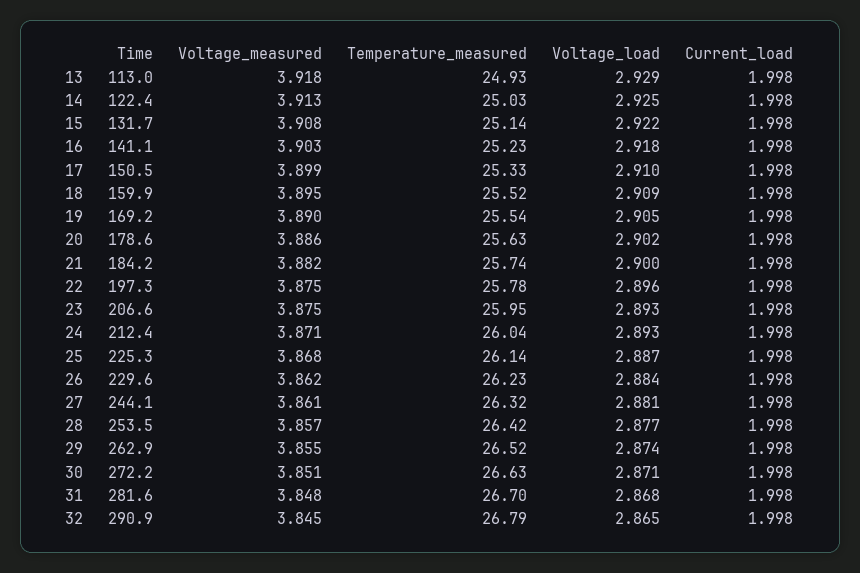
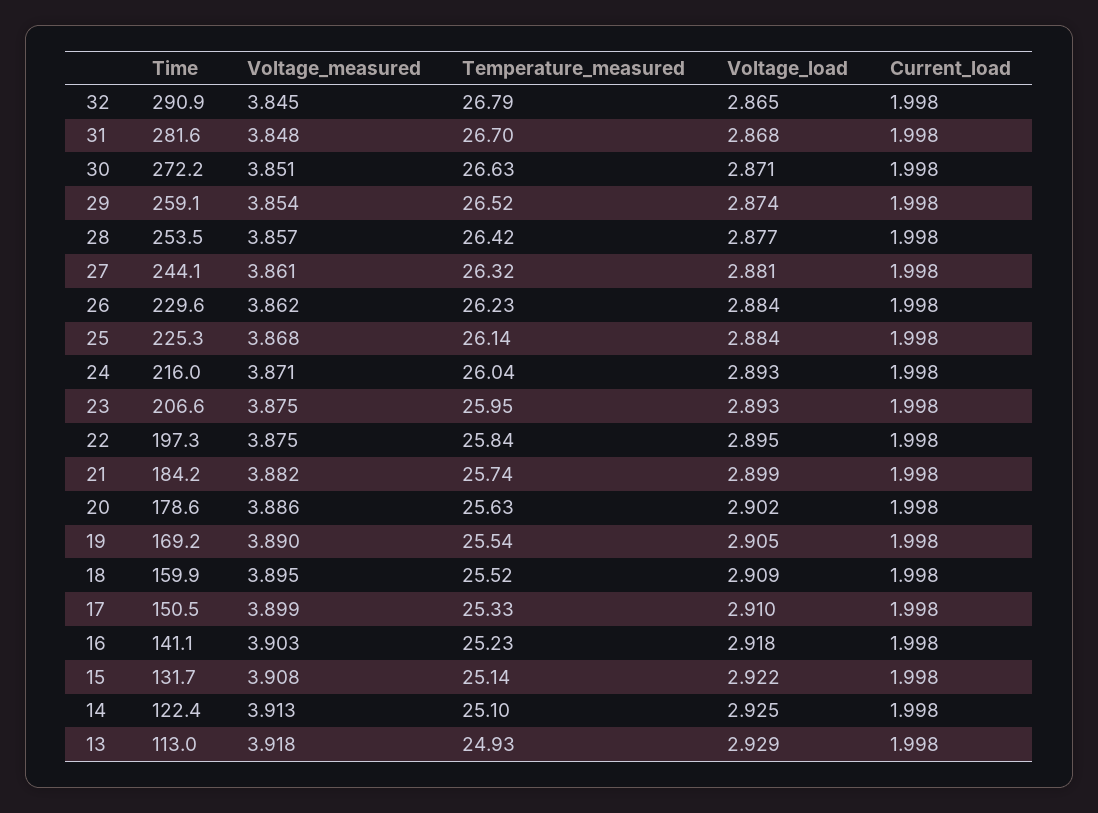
  {
    "Time": {
      "13": 113,
      "14": 122.4,
      "15": 131.7,
      "16": 141.1,
      "17": 150.5,
      "18": 159.9,
      "19": 169.2,
      "20": 178.6,
      "21": 184.2,
      "22": 197.3,
      "23": 206.6,
-     "24": 212.4,
+     "24": 216,
      "25": 225.3,
      "26": 229.6,
      "27": 244.1,
      "28": 253.5,
-     "29": 262.9,
+     "29": 259.1,
      "30": 272.2,
      "31": 281.6,
      "32": 290.9
    },
    "Voltage_measured": {
      "13": 3.918,
      "14": 3.913,
      "15": 3.908,
      "16": 3.903,
      "17": 3.899,
      "18": 3.895,
      "19": 3.89,
      "20": 3.886,
      "21": 3.882,
      "22": 3.875,
      "23": 3.875,
      "24": 3.871,
      "25": 3.868,
      "26": 3.862,
      "27": 3.861,
      "28": 3.857,
-     "29": 3.855,
+     "29": 3.854,
      "30": 3.851,
      "31": 3.848,
      "32": 3.845
    },
    "Temperature_measured": {
      "13": 24.93,
-     "14": 25.03,
+     "14": 25.1,
      "15": 25.14,
      "16": 25.23,
      "17": 25.33,
      "18": 25.52,
      "19": 25.54,
      "20": 25.63,
      "21": 25.74,
-     "22": 25.78,
+     "22": 25.84,
      "23": 25.95,
      "24": 26.04,
      "25": 26.14,
      "26": 26.23,
      "27": 26.32,
      "28": 26.42,
      "29": 26.52,
      "30": 26.63,
      "31": 26.7,
      "32": 26.79
    },
    "Voltage_load": {
      "13": 2.929,
      "14": 2.925,
      "15": 2.922,
      "16": 2.918,
      "17": 2.91,
      "18": 2.909,
      "19": 2.905,
      "20": 2.902,
-     "21": 2.9,
+     "21": 2.899,
-     "22": 2.896,
+     "22": 2.895,
      "23": 2.893,
      "24": 2.893,
-     "25": 2.887,
+     "25": 2.884,
      "26": 2.884,
      "27": 2.881,
      "28": 2.877,
      "29": 2.874,
      "30": 2.871,
      "31": 2.868,
      "32": 2.865
    },
    "Current_load": {
      "13": 1.998,
      "14": 1.998,
      "15": 1.998,
      "16": 1.998,
      "17": 1.998,
      "18": 1.998,
      "19": 1.998,
      "20": 1.998,
      "21": 1.998,
      "22": 1.998,
      "23": 1.998,
      "24": 1.998,
      "25": 1.998,
      "26": 1.998,
      "27": 1.998,
      "28": 1.998,
      "29": 1.998,
      "30": 1.998,
      "31": 1.998,
      "32": 1.998
    }
  }

